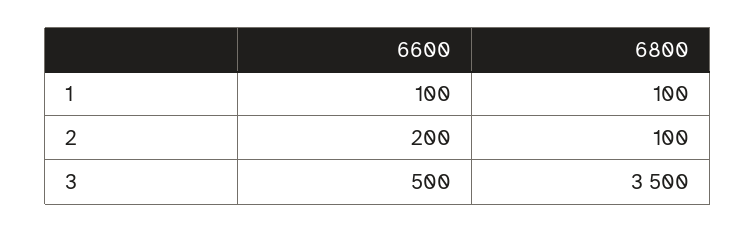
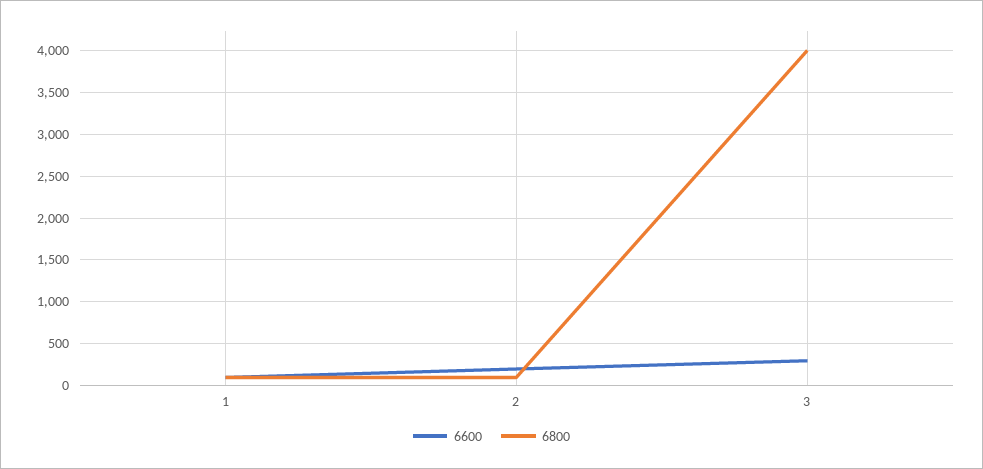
  {
    "6600": {
      "1": 100,
      "2": 200,
-     "3": 500
+     "3": 300
    },
    "6800": {
      "1": 100,
      "2": 100,
-     "3": 3500
+     "3": 4000
    }
  }

